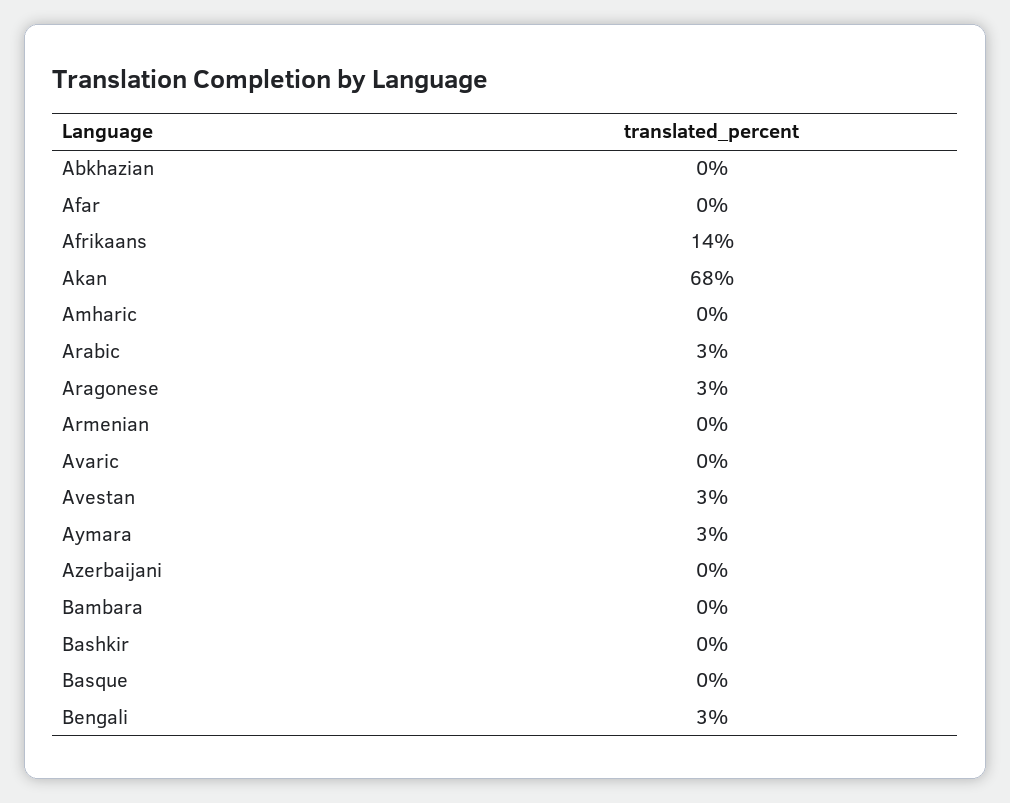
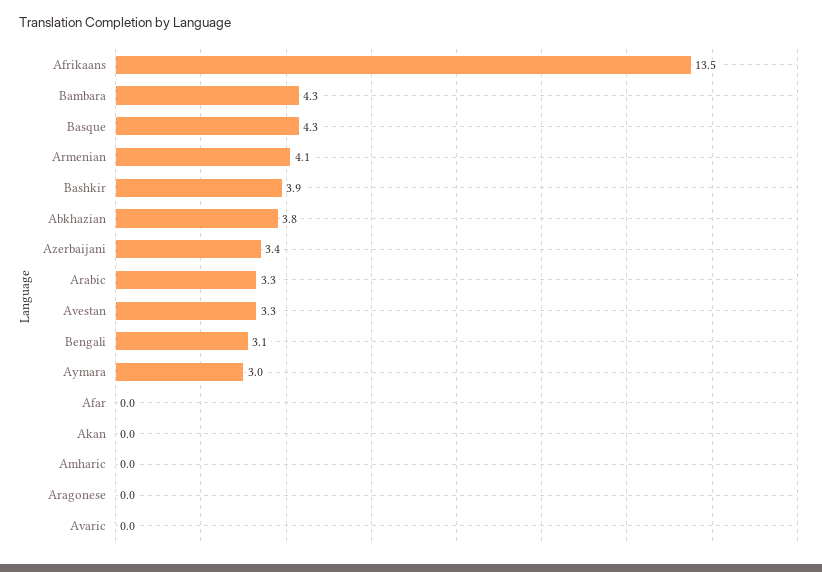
  {
-   "Abkhazian": 0,
+   "Abkhazian": 3.8,
    "Afar": 0,
    "Afrikaans": 13.5,
-   "Akan": 68,
+   "Akan": 0,
    "Amharic": 0,
    "Arabic": 3.3,
-   "Aragonese": 3,
+   "Aragonese": 0,
-   "Armenian": 0,
+   "Armenian": 4.1,
    "Avaric": 0,
    "Avestan": 3.3,
    "Aymara": 3,
-   "Azerbaijani": 0,
+   "Azerbaijani": 3.4,
-   "Bambara": 0,
+   "Bambara": 4.3,
-   "Bashkir": 0,
+   "Bashkir": 3.9,
-   "Basque": 0,
+   "Basque": 4.3,
    "Bengali": 3.1
  }

